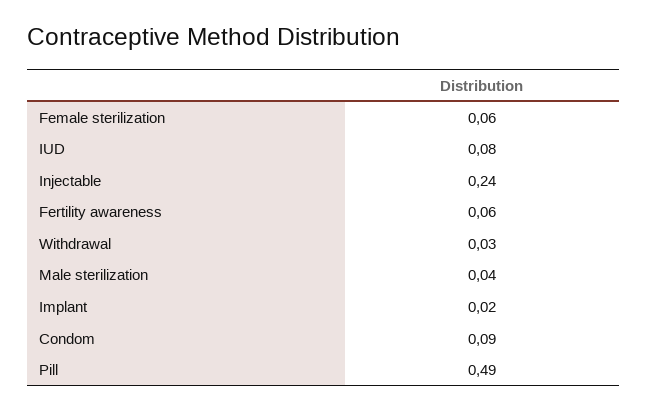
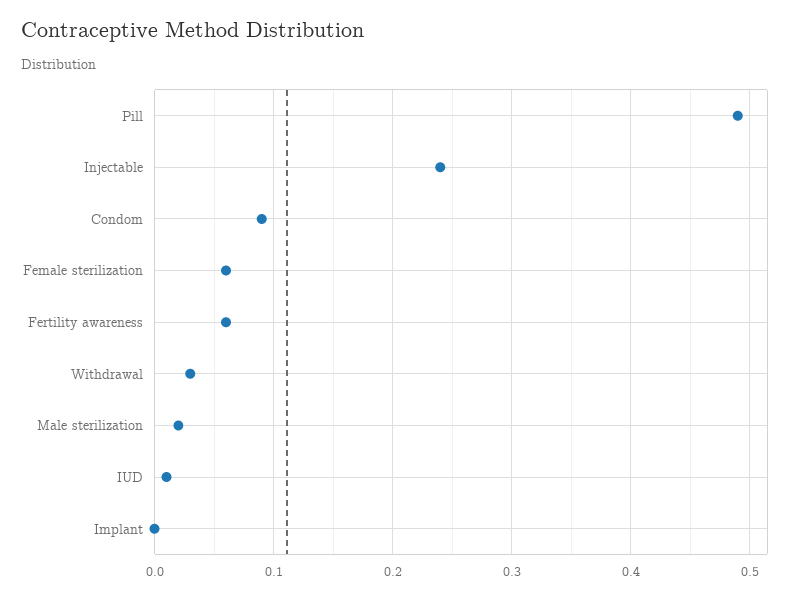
  {
    "Female sterilization": 0.06,
-   "IUD": 0.08,
+   "IUD": 0.01,
    "Injectable": 0.24,
    "Fertility awareness": 0.06,
    "Withdrawal": 0.03,
-   "Male sterilization": 0.04,
+   "Male sterilization": 0.02,
-   "Implant": 0.02,
+   "Implant": 0,
    "Condom": 0.09,
    "Pill": 0.49
  }

